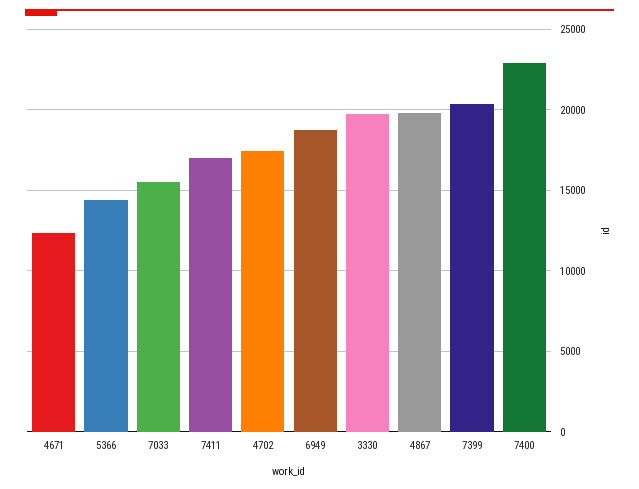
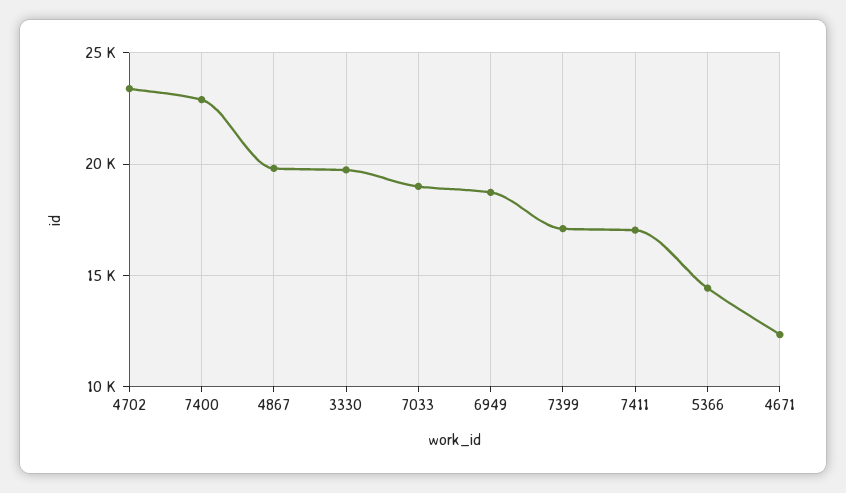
  {
    "4671": 12500,
    "5366": 14500,
-   "7033": 15500,
+   "7033": 19000,
    "7411": 17000,
-   "4702": 17500,
+   "4702": 23500,
    "6949": 18500,
    "3330": 19500,
    "4867": 20000,
-   "7399": 20500,
+   "7399": 17000,
    "7400": 23000
  }

